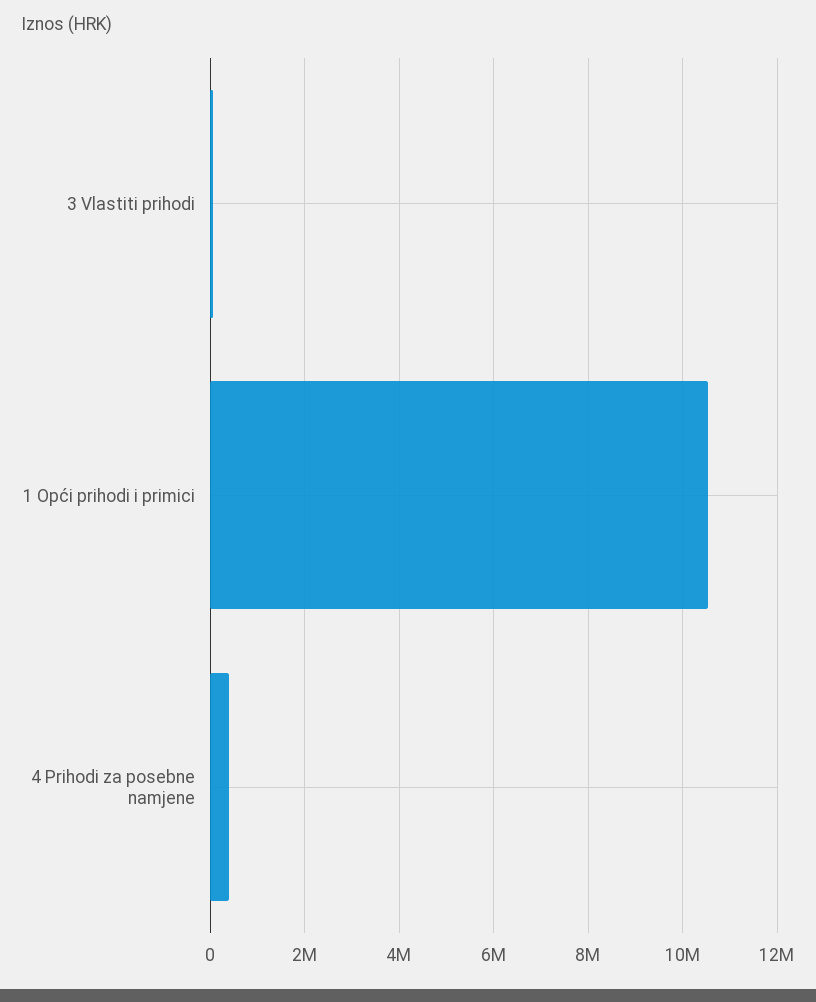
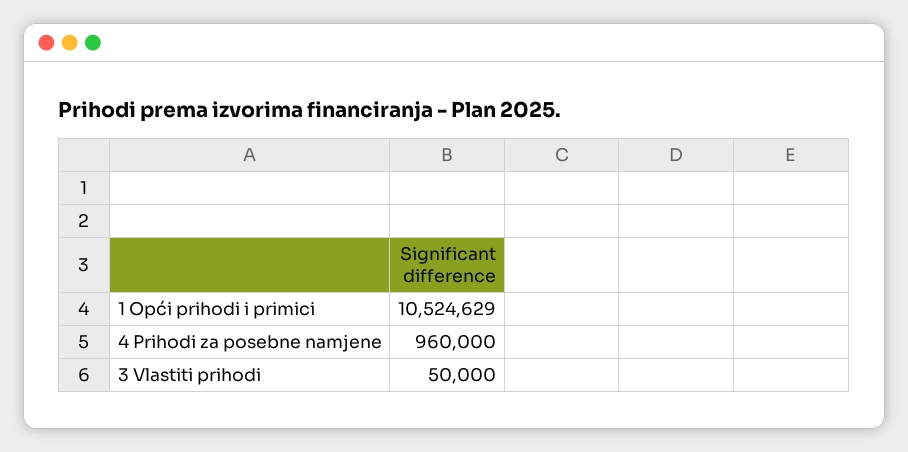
  {
    "3 Vlastiti prihodi": 50000,
    "1 Opći prihodi i primici": 10524629,
-   "4 Prihodi za posebne namjene": 400000
+   "4 Prihodi za posebne namjene": 960000
  }

